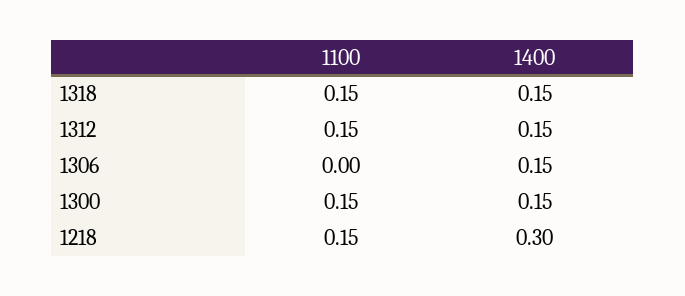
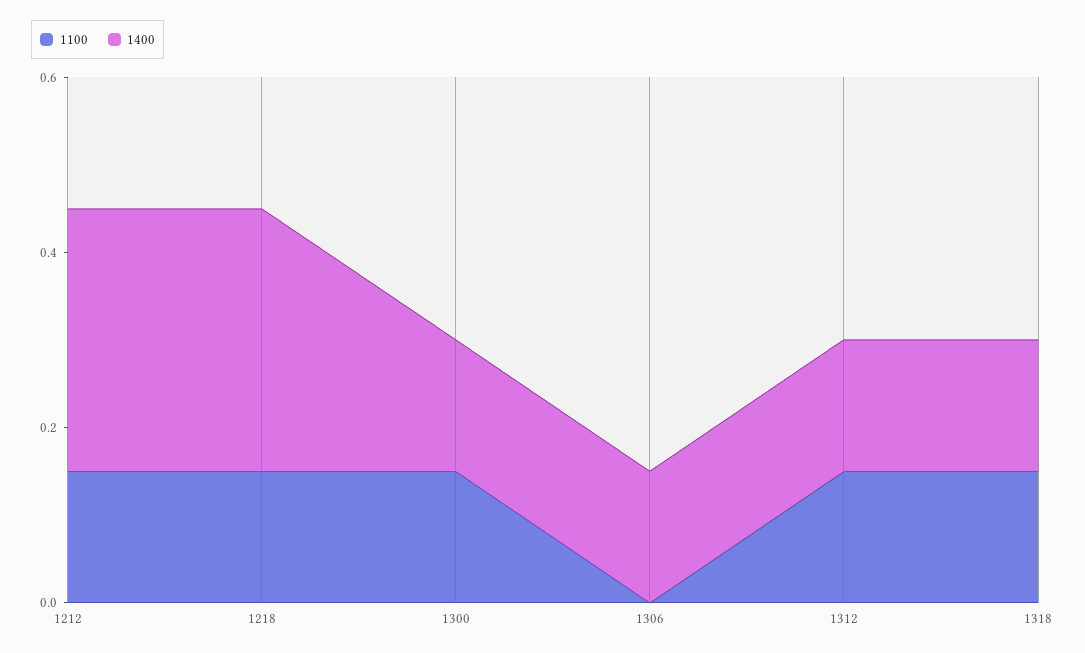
  {
    "1100": {
      "1318": 0.15,
      "1312": 0.15,
      "1306": 0,
      "1300": 0.15,
-     "1218": 0.15
+     "1218": 0.15,
+     "1212": 0.15
    },
    "1400": {
      "1318": 0.15,
      "1312": 0.15,
      "1306": 0.15,
      "1300": 0.15,
-     "1218": 0.3
+     "1218": 0.3,
+     "1212": 0.3
    }
  }

